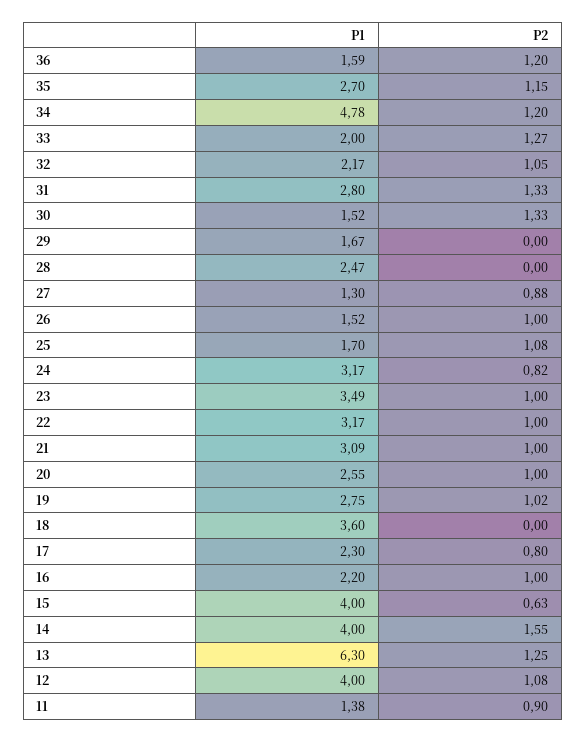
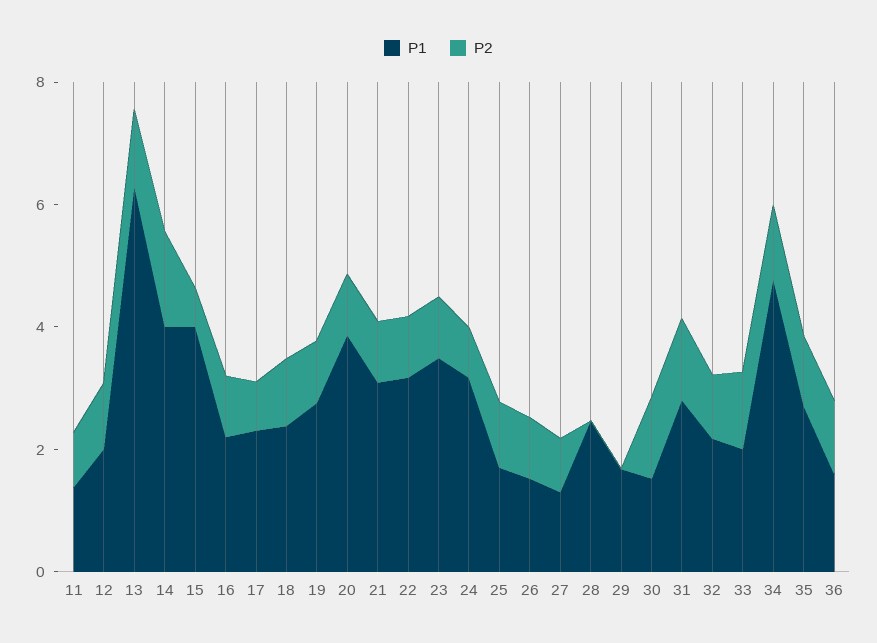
  {
    "P1": {
      "36": 1.59,
      "35": 2.7,
      "34": 4.78,
      "33": 2,
      "32": 2.17,
      "31": 2.8,
      "30": 1.52,
      "29": 1.67,
      "28": 2.47,
      "27": 1.3,
      "26": 1.52,
      "25": 1.7,
      "24": 3.17,
      "23": 3.49,
      "22": 3.17,
      "21": 3.09,
-     "20": 2.55,
+     "20": 4,
      "19": 2.75,
-     "18": 3.6,
+     "18": 2.5,
      "17": 2.3,
      "16": 2.2,
      "15": 4,
      "14": 4,
      "13": 6.3,
-     "12": 4,
+     "12": 2,
      "11": 1.38
    },
    "P2": {
      "36": 1.2,
      "35": 1.15,
      "34": 1.2,
      "33": 1.27,
      "32": 1.05,
      "31": 1.33,
      "30": 1.33,
      "29": 0,
      "28": 0,
      "27": 0.88,
      "26": 1,
      "25": 1.08,
      "24": 0.82,
      "23": 1,
      "22": 1,
      "21": 1,
      "20": 1,
      "19": 1.02,
-     "18": 0,
+     "18": 1,
      "17": 0.8,
      "16": 1,
      "15": 0.63,
      "14": 1.55,
      "13": 1.25,
      "12": 1.08,
      "11": 0.9
    }
  }

